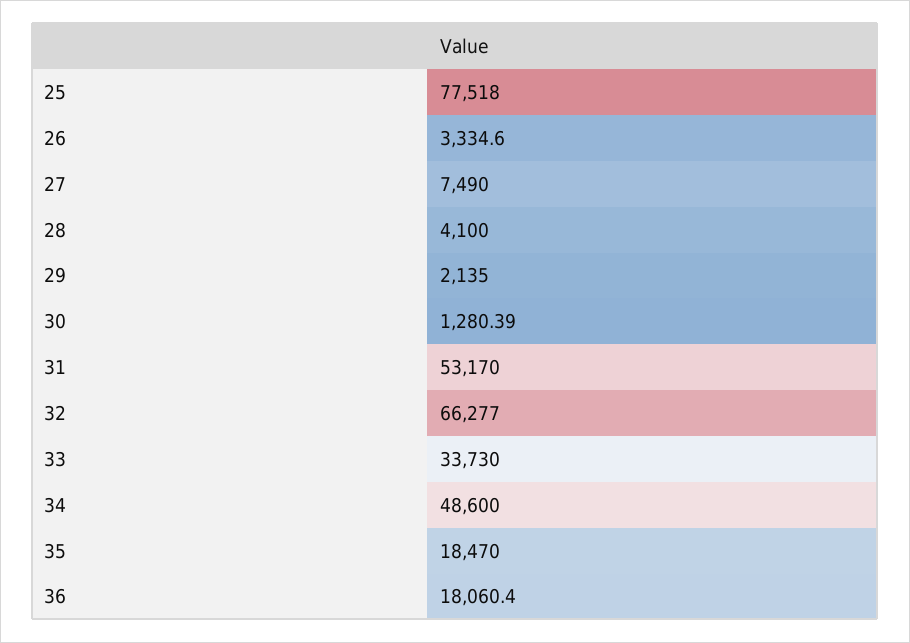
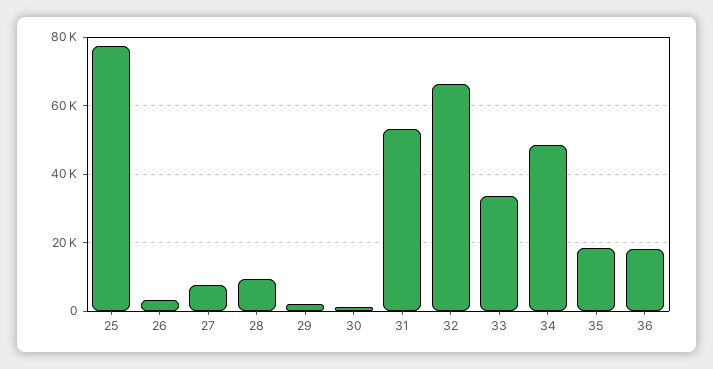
  {
    "25": 77518,
    "26": 3334.6,
    "27": 7490,
-   "28": 4100,
+   "28": 10000,
    "29": 2135,
    "30": 1280.39,
    "31": 53170,
    "32": 66277,
    "33": 33730,
    "34": 48600,
    "35": 18470,
    "36": 18060.4
  }

